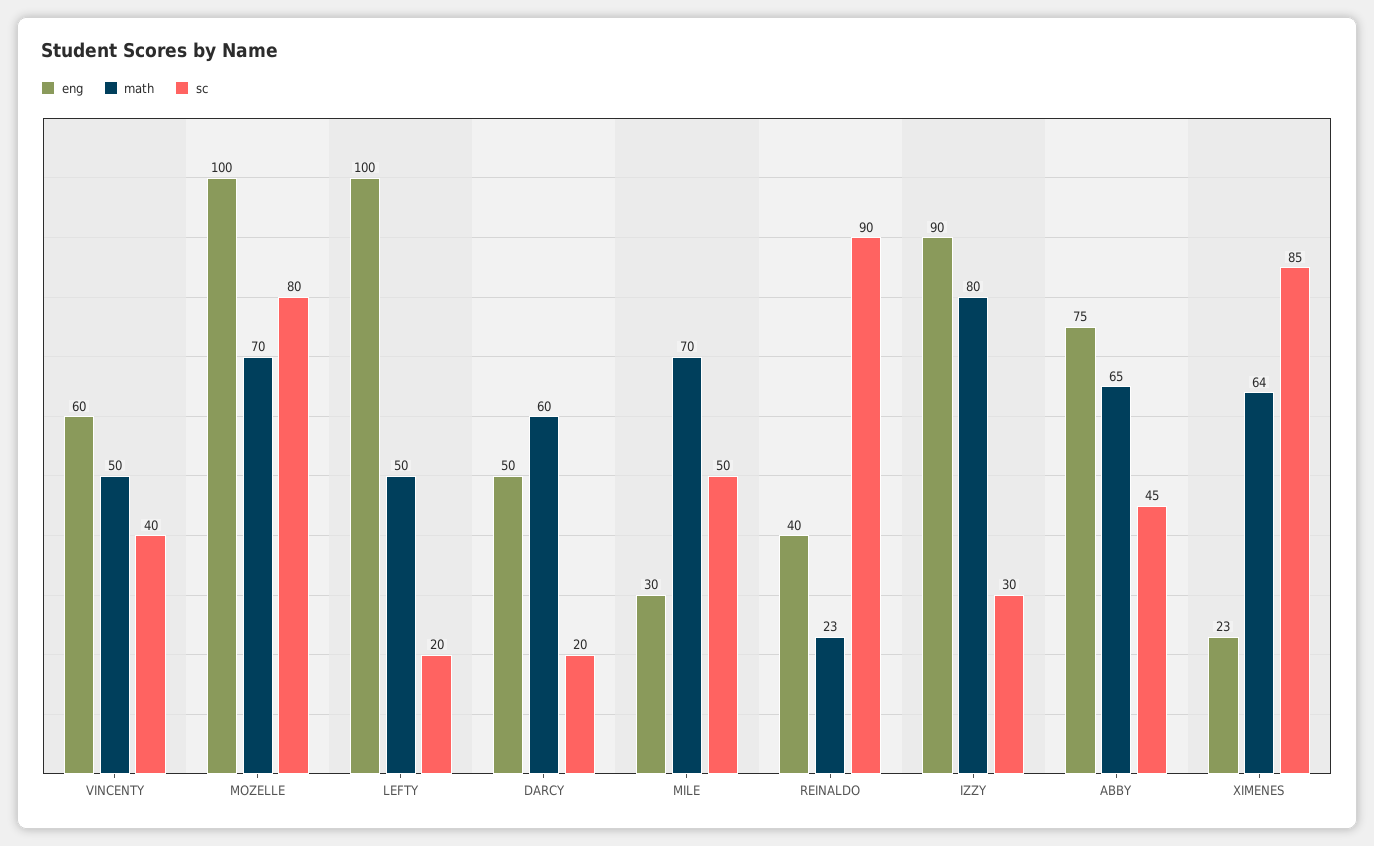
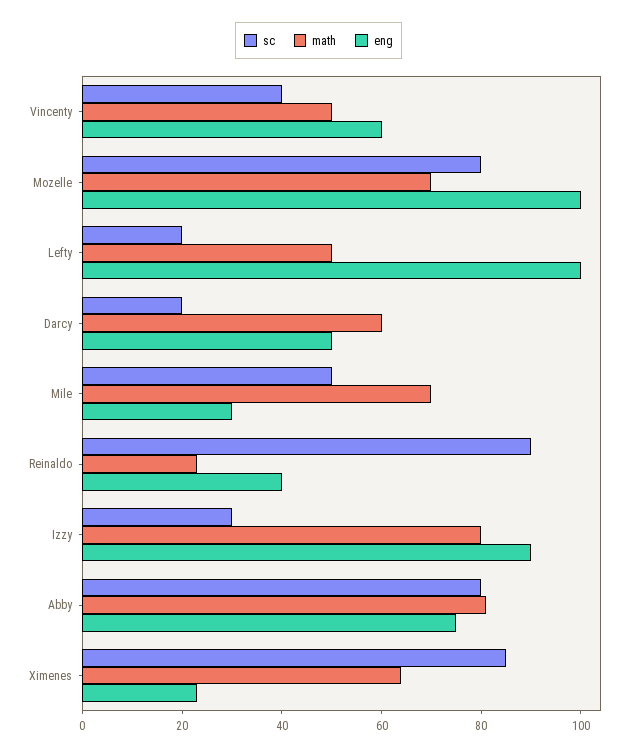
  {
    "eng": {
      "VINCENTY": 60,
      "MOZELLE": 100,
      "LEFTY": 100,
      "DARCY": 50,
      "MILE": 30,
      "REINALDO": 40,
      "IZZY": 90,
      "ABBY": 75,
      "XIMENES": 23
    },
    "math": {
      "VINCENTY": 50,
      "MOZELLE": 70,
      "LEFTY": 50,
      "DARCY": 60,
      "MILE": 70,
      "REINALDO": 23,
      "IZZY": 80,
-     "ABBY": 65,
+     "ABBY": 80,
      "XIMENES": 64
    },
    "sc": {
      "VINCENTY": 40,
      "MOZELLE": 80,
      "LEFTY": 20,
      "DARCY": 20,
      "MILE": 50,
      "REINALDO": 90,
      "IZZY": 30,
-     "ABBY": 45,
+     "ABBY": 80,
      "XIMENES": 85
    }
  }

